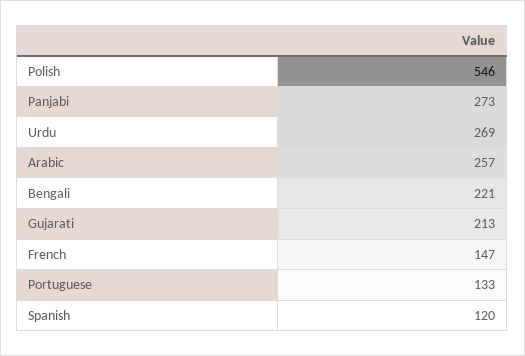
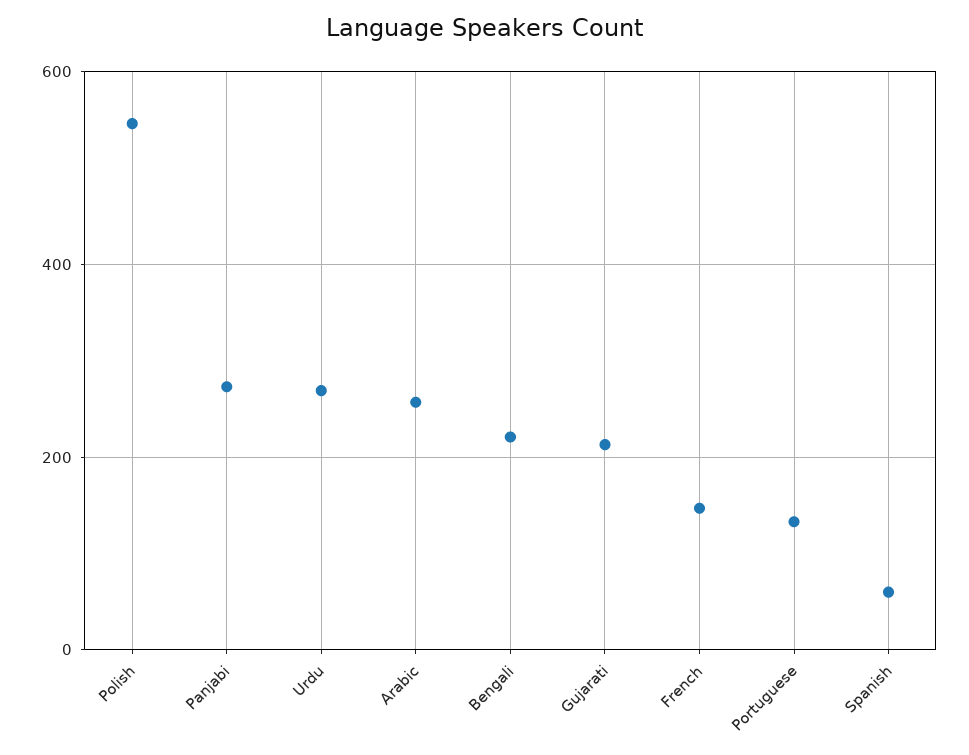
  {
    "Polish": 546,
    "Panjabi": 273,
    "Urdu": 269,
    "Arabic": 257,
    "Bengali": 221,
    "Gujarati": 213,
    "French": 147,
    "Portuguese": 133,
-   "Spanish": 120
+   "Spanish": 60
  }

